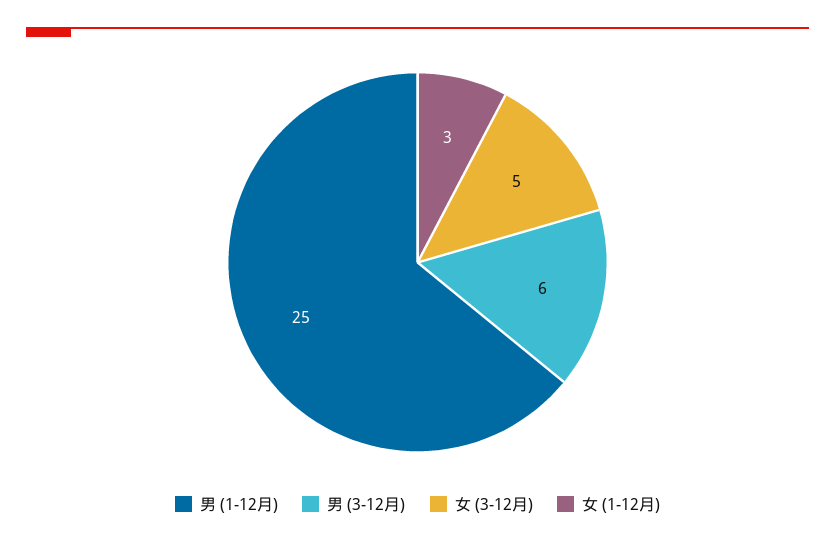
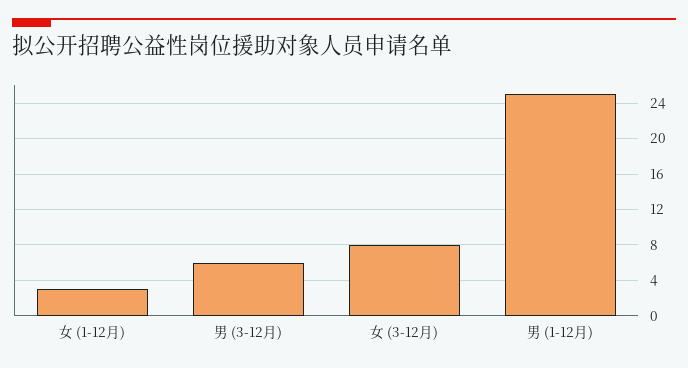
  {
    "男 (1-12月)": 25,
    "男 (3-12月)": 6,
-   "女 (3-12月)": 5,
+   "女 (3-12月)": 8,
    "女 (1-12月)": 3
  }

